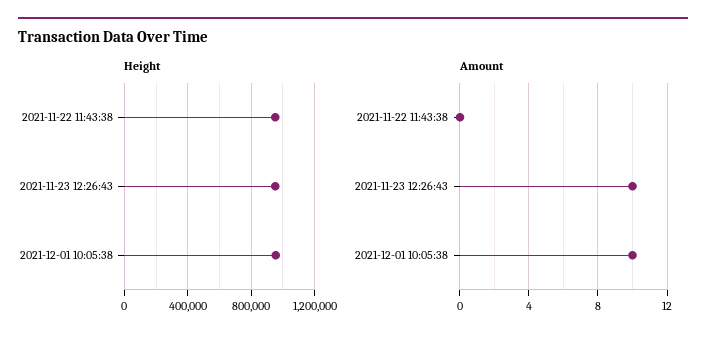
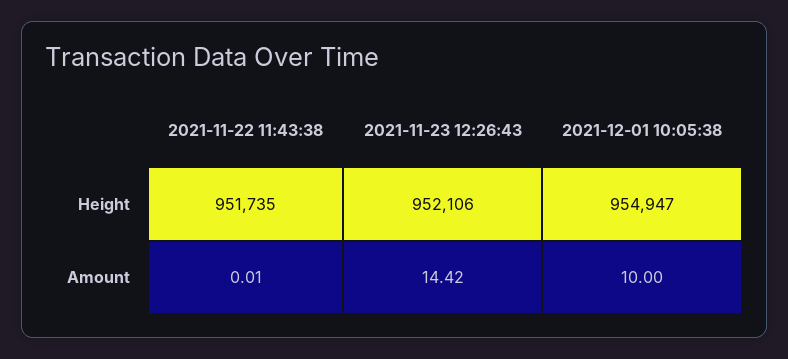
  {
    "Height": {
      "2021-11-22 11:43:38": 951735,
      "2021-11-23 12:26:43": 952106,
      "2021-12-01 10:05:38": 954947
    },
    "Amount": {
      "2021-11-22 11:43:38": 0.01,
-     "2021-11-23 12:26:43": 10,
+     "2021-11-23 12:26:43": 14.42,
      "2021-12-01 10:05:38": 10
    }
  }

